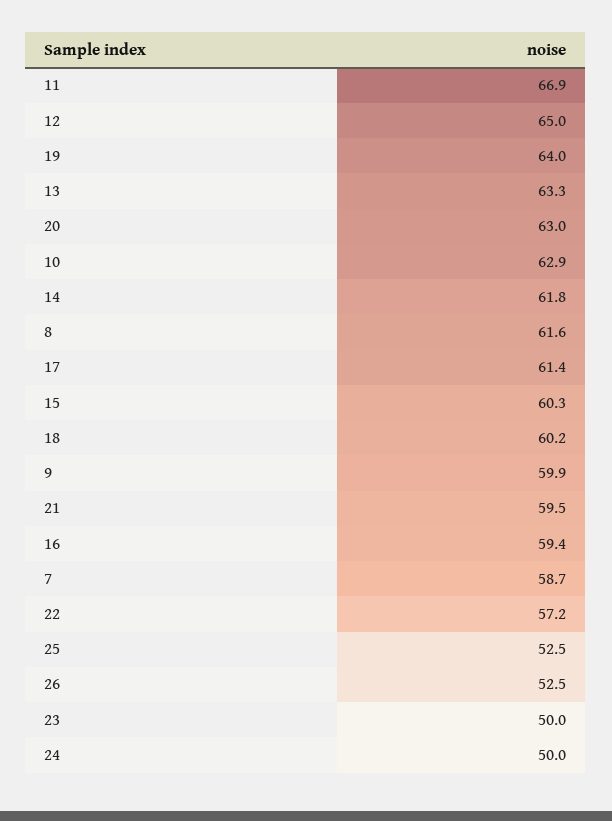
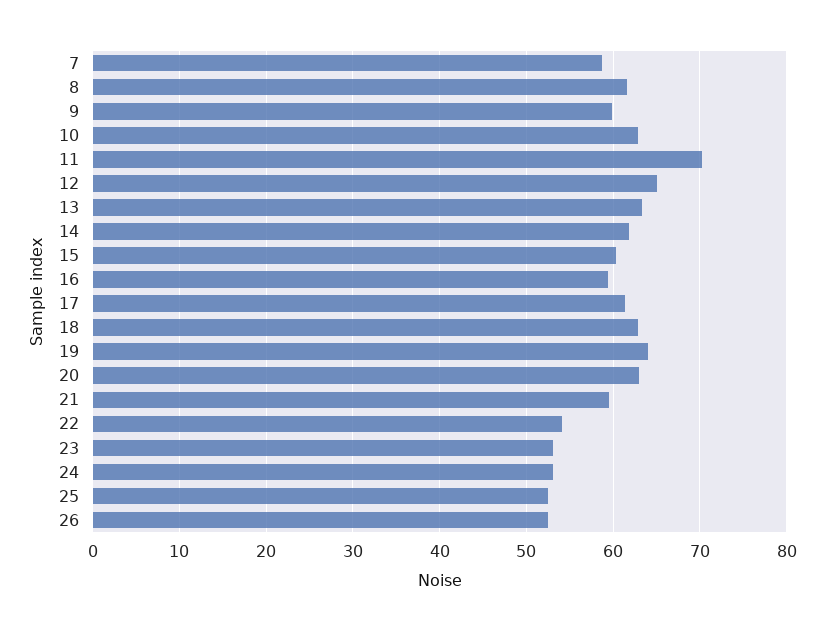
  {
-   "11": 66.9,
+   "11": 70,
    "12": 65,
    "19": 64,
    "13": 63.3,
    "20": 63,
    "10": 62.9,
    "14": 61.8,
    "8": 61.6,
    "17": 61.4,
    "15": 60.3,
-   "18": 60.2,
+   "18": 63,
    "9": 59.9,
    "21": 59.5,
    "16": 59.4,
    "7": 58.7,
-   "22": 57.2,
+   "22": 54,
    "25": 52.5,
    "26": 52.5,
-   "23": 50,
+   "23": 53,
-   "24": 50
+   "24": 53
  }

